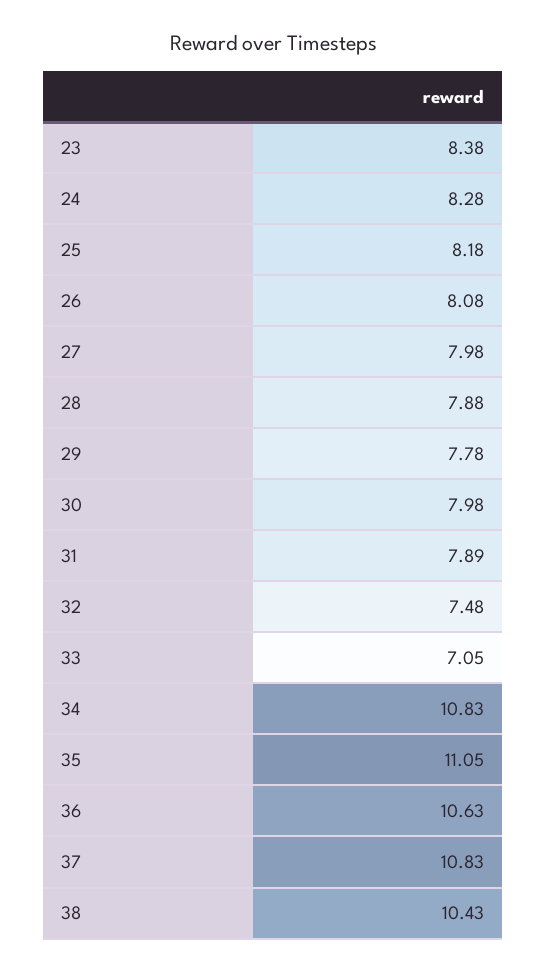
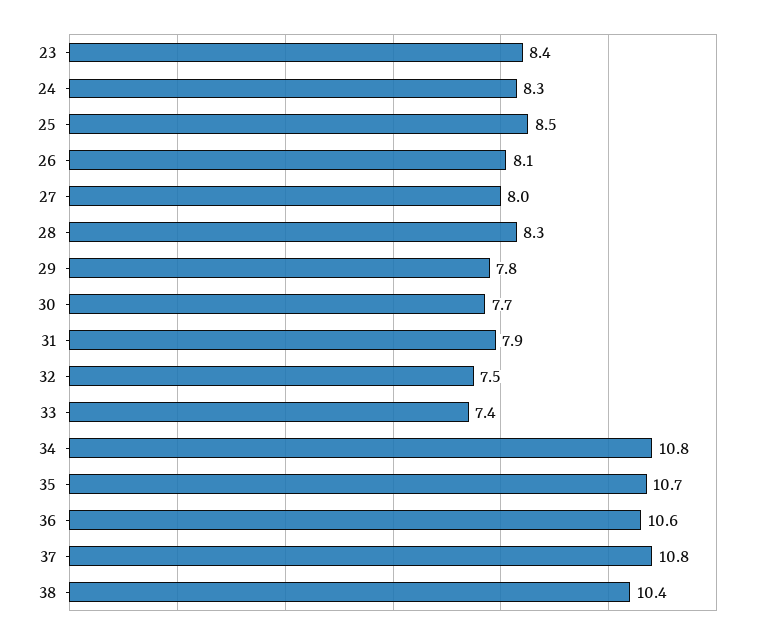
  {
    "23": 8.38,
    "24": 8.28,
-   "25": 8.18,
+   "25": 8.5,
    "26": 8.08,
    "27": 7.98,
-   "28": 7.88,
+   "28": 8.3,
    "29": 7.78,
-   "30": 7.98,
+   "30": 7.7,
    "31": 7.89,
    "32": 7.48,
-   "33": 7.05,
+   "33": 7.4,
    "34": 10.83,
-   "35": 11.05,
+   "35": 10.7,
    "36": 10.63,
    "37": 10.83,
    "38": 10.43
  }

